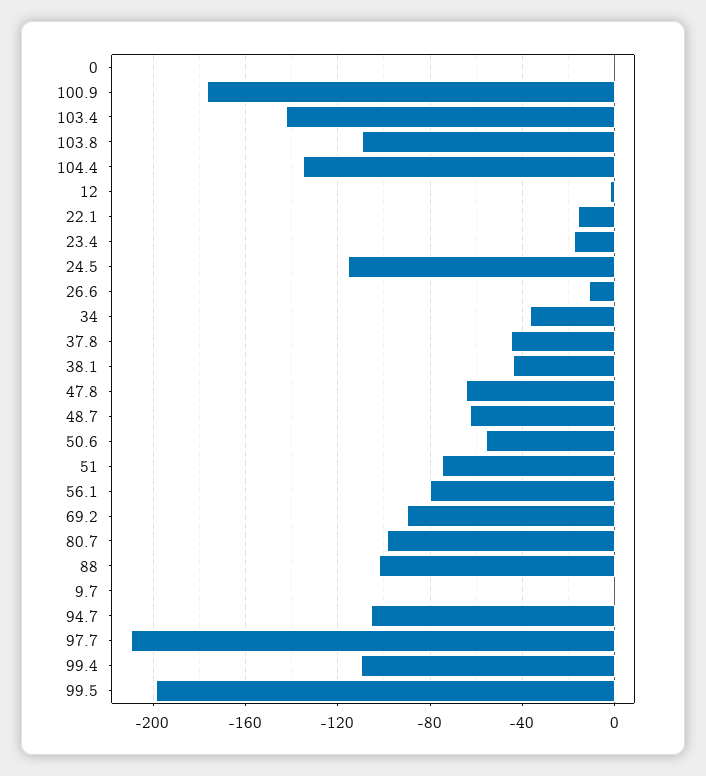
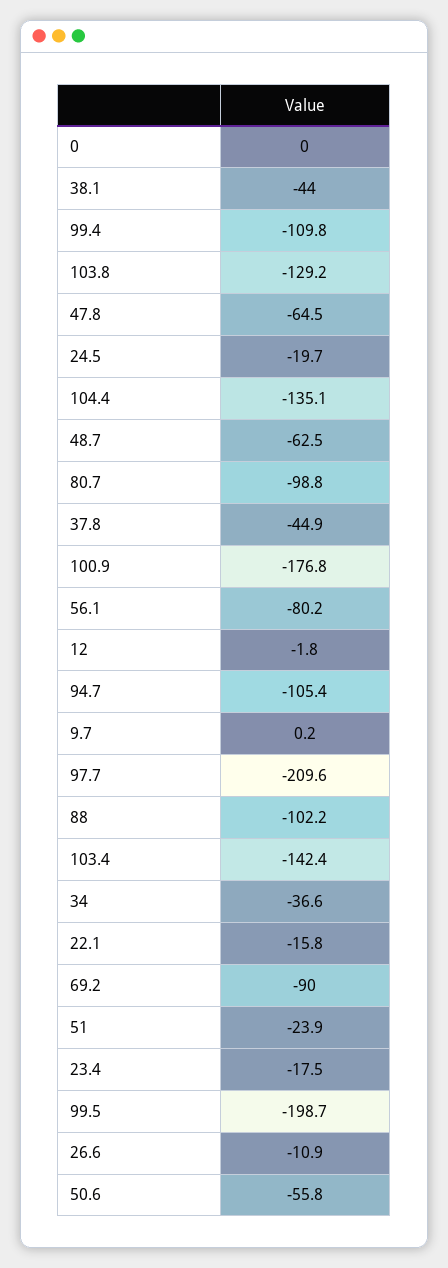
  {
    "0": 0,
    "100.9": -176.8,
    "103.4": -142.4,
-   "103.8": -110,
+   "103.8": -129.2,
    "104.4": -135.1,
    "12": -1.8,
    "22.1": -15.8,
    "23.4": -17.5,
-   "24.5": -115,
+   "24.5": -19.7,
    "26.6": -10.9,
    "34": -36.6,
    "37.8": -44.9,
    "38.1": -44,
    "47.8": -64.5,
    "48.7": -62.5,
    "50.6": -55.8,
-   "51": -75,
+   "51": -23.9,
    "56.1": -80.2,
    "69.2": -90,
    "80.7": -98.8,
    "88": -102.2,
    "9.7": 0.2,
    "94.7": -105.4,
    "97.7": -209.6,
    "99.4": -109.8,
    "99.5": -198.7
  }

